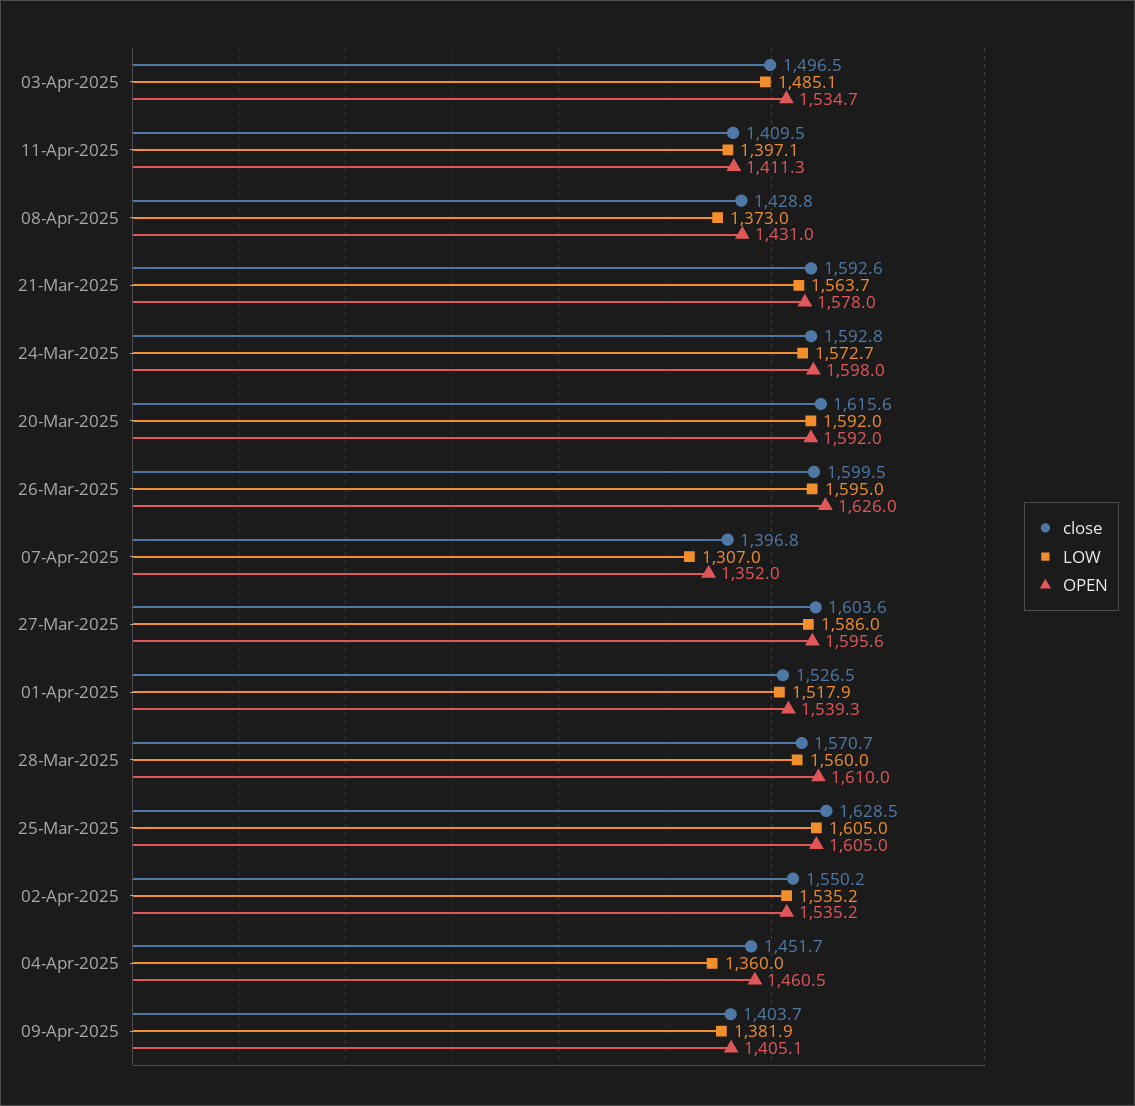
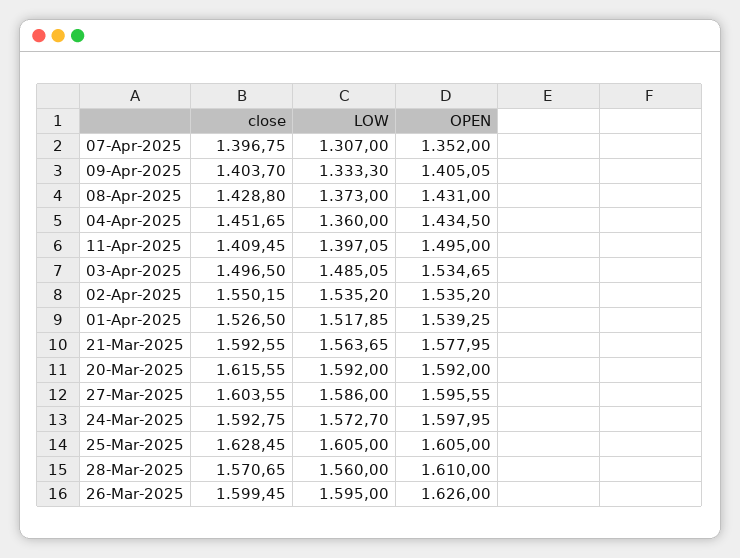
  {
    "close": {
      "03-Apr-2025": 1496.5,
      "11-Apr-2025": 1409.45,
      "08-Apr-2025": 1428.8,
      "21-Mar-2025": 1592.55,
      "24-Mar-2025": 1592.75,
      "20-Mar-2025": 1615.55,
      "26-Mar-2025": 1599.45,
      "07-Apr-2025": 1396.75,
      "27-Mar-2025": 1603.55,
      "01-Apr-2025": 1526.5,
      "28-Mar-2025": 1570.65,
      "25-Mar-2025": 1628.45,
      "02-Apr-2025": 1550.15,
      "04-Apr-2025": 1451.65,
      "09-Apr-2025": 1403.7
    },
    "LOW": {
      "03-Apr-2025": 1485.05,
      "11-Apr-2025": 1397.05,
      "08-Apr-2025": 1373,
      "21-Mar-2025": 1563.65,
      "24-Mar-2025": 1572.7,
      "20-Mar-2025": 1592,
      "26-Mar-2025": 1595,
      "07-Apr-2025": 1307,
      "27-Mar-2025": 1586,
      "01-Apr-2025": 1517.85,
      "28-Mar-2025": 1560,
      "25-Mar-2025": 1605,
      "02-Apr-2025": 1535.2,
      "04-Apr-2025": 1360,
-     "09-Apr-2025": 1381.9
+     "09-Apr-2025": 1333.3
    },
    "OPEN": {
      "03-Apr-2025": 1534.65,
-     "11-Apr-2025": 1411.3,
+     "11-Apr-2025": 1495,
      "08-Apr-2025": 1431,
      "21-Mar-2025": 1577.95,
      "24-Mar-2025": 1597.95,
      "20-Mar-2025": 1592,
      "26-Mar-2025": 1626,
      "07-Apr-2025": 1352,
      "27-Mar-2025": 1595.55,
      "01-Apr-2025": 1539.25,
      "28-Mar-2025": 1610,
      "25-Mar-2025": 1605,
      "02-Apr-2025": 1535.2,
-     "04-Apr-2025": 1460.5,
+     "04-Apr-2025": 1434.5,
      "09-Apr-2025": 1405.05
    }
  }

